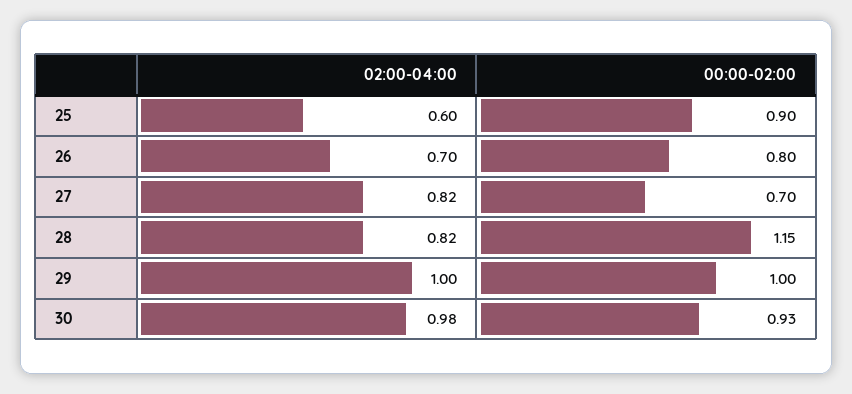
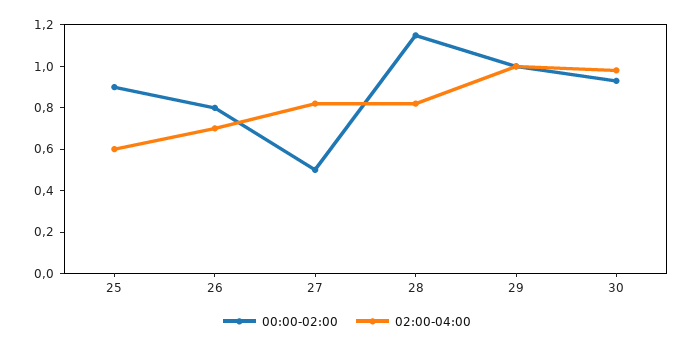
  {
    "02:00-04:00": {
      "25": 0.6,
      "26": 0.7,
      "27": 0.82,
      "28": 0.82,
      "29": 1,
      "30": 0.98
    },
    "00:00-02:00": {
      "25": 0.9,
      "26": 0.8,
-     "27": 0.7,
+     "27": 0.5,
      "28": 1.15,
      "29": 1,
      "30": 0.93
    }
  }

